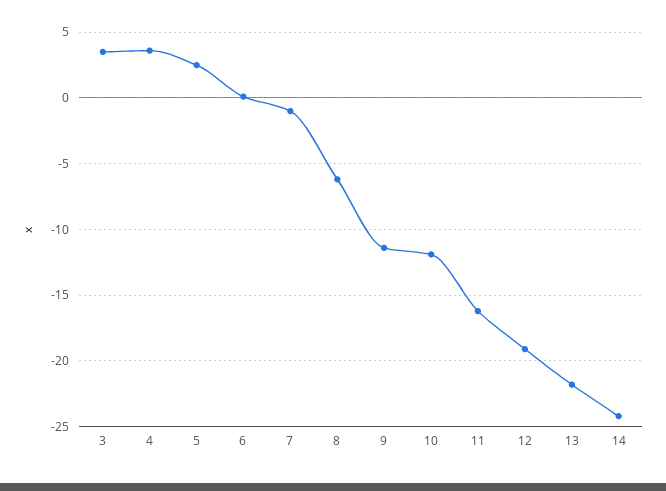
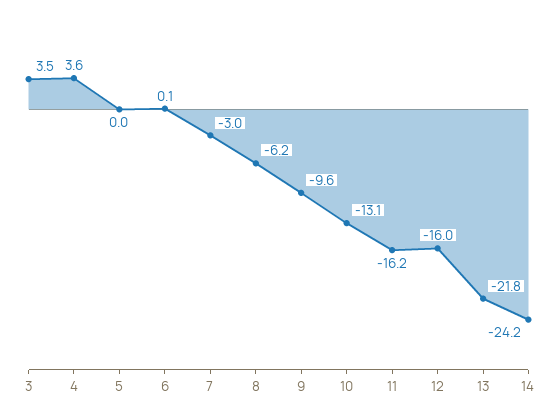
  {
    "3": 3.5,
    "4": 3.6,
-   "5": 2.5,
+   "5": 0,
    "6": 0.1,
-   "7": -1,
+   "7": -3,
    "8": -6.2,
-   "9": -11.5,
+   "9": -9.6,
-   "10": -12,
+   "10": -13.1,
    "11": -16.2,
-   "12": -19,
+   "12": -16,
    "13": -21.8,
    "14": -24.2
  }

